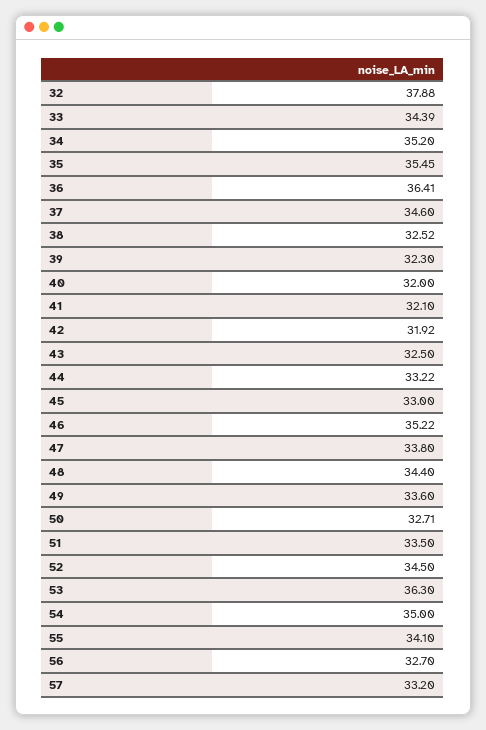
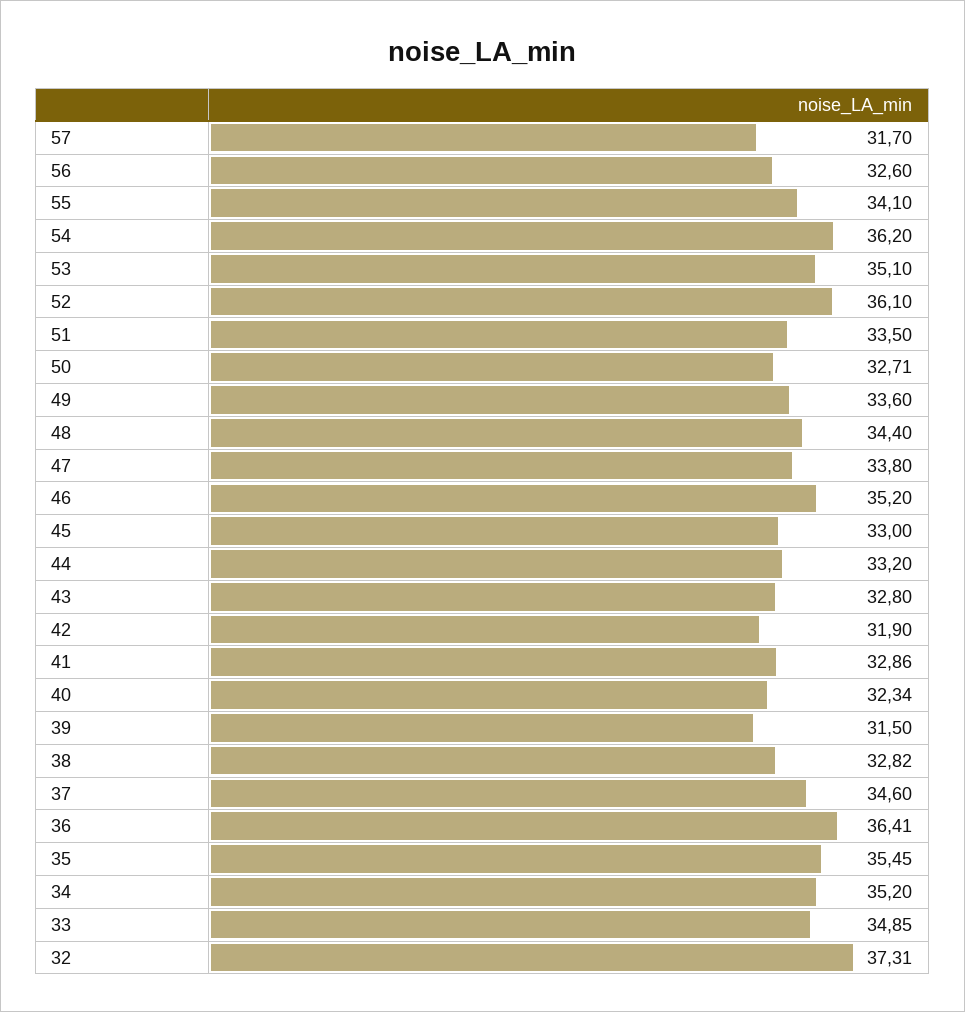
  {
-   "32": 37.88,
+   "32": 37.31,
-   "33": 34.39,
+   "33": 34.85,
    "34": 35.2,
    "35": 35.45,
    "36": 36.41,
    "37": 34.6,
-   "38": 32.52,
+   "38": 32.82,
-   "39": 32.3,
+   "39": 31.5,
-   "40": 32,
+   "40": 32.34,
-   "41": 32.1,
+   "41": 32.86,
-   "42": 31.92,
+   "42": 31.9,
-   "43": 32.5,
+   "43": 32.8,
-   "44": 33.22,
+   "44": 33.2,
    "45": 33,
-   "46": 35.22,
+   "46": 35.2,
    "47": 33.8,
    "48": 34.4,
    "49": 33.6,
    "50": 32.71,
    "51": 33.5,
-   "52": 34.5,
+   "52": 36.1,
-   "53": 36.3,
+   "53": 35.1,
-   "54": 35,
+   "54": 36.2,
    "55": 34.1,
-   "56": 32.7,
+   "56": 32.6,
-   "57": 33.2
+   "57": 31.7
  }

